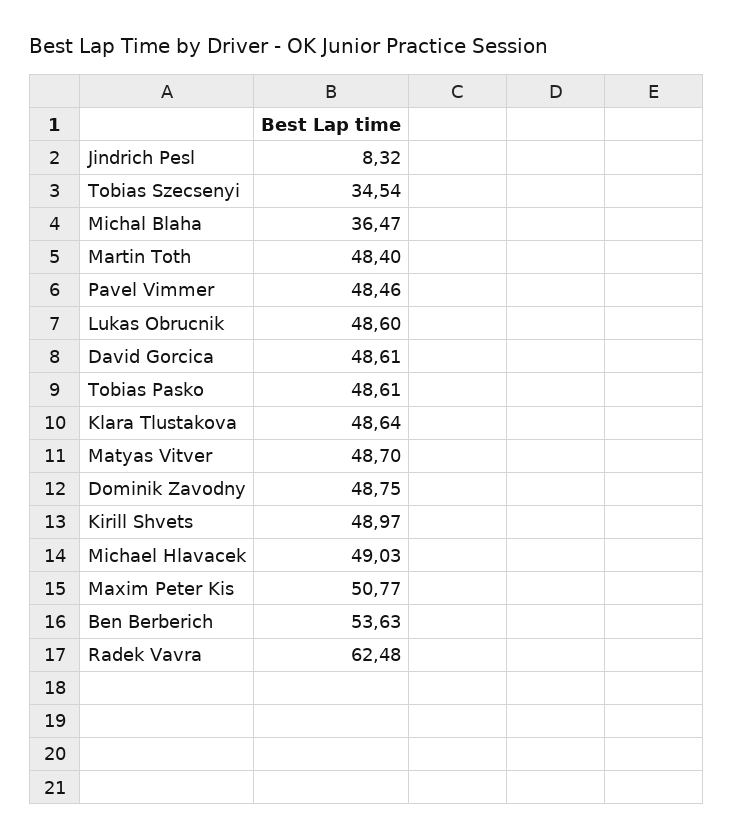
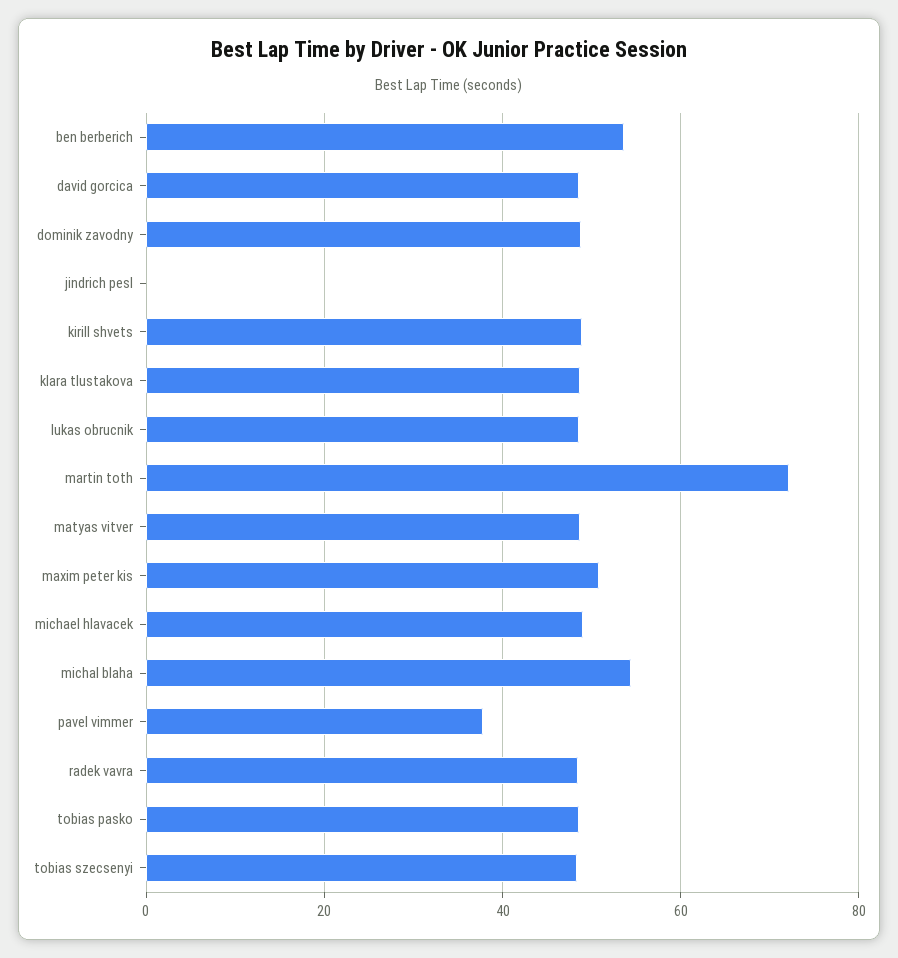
  {
-   "Jindrich Pesl": 8.32,
+   "Jindrich Pesl": 0,
-   "Tobias Szecsenyi": 34.54,
+   "Tobias Szecsenyi": 48,
-   "Michal Blaha": 36.47,
+   "Michal Blaha": 54,
-   "Martin Toth": 48.4,
+   "Martin Toth": 72,
-   "Pavel Vimmer": 48.46,
+   "Pavel Vimmer": 38,
    "Lukas Obrucnik": 48.6,
    "David Gorcica": 48.61,
    "Tobias Pasko": 48.61,
    "Klara Tlustakova": 48.64,
    "Matyas Vitver": 48.7,
    "Dominik Zavodny": 48.75,
    "Kirill Shvets": 48.97,
    "Michael Hlavacek": 49.03,
    "Maxim Peter Kis": 50.77,
    "Ben Berberich": 53.63,
-   "Radek Vavra": 62.48
+   "Radek Vavra": 48
  }

